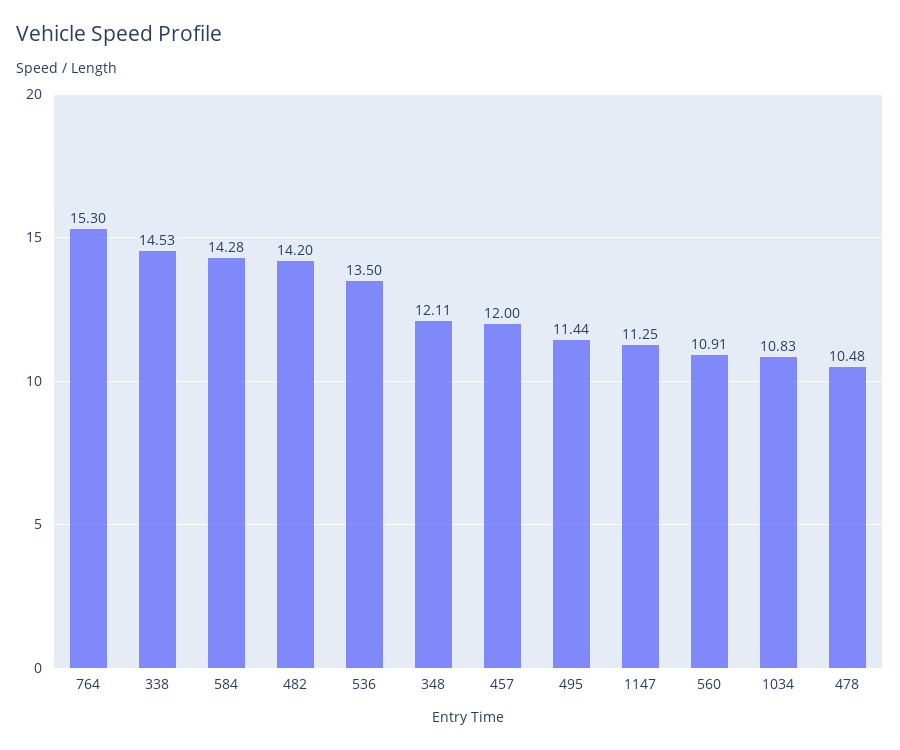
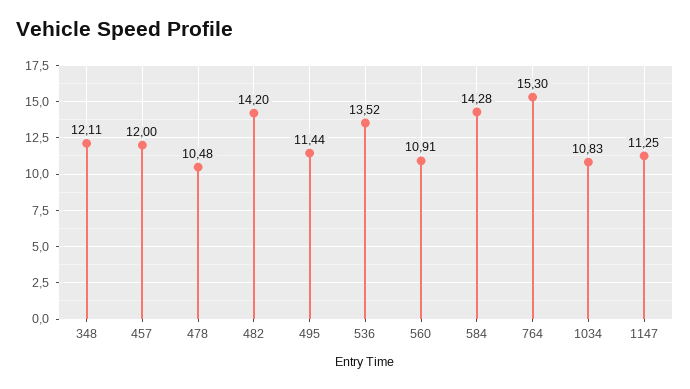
  {
    "764": 15.3,
-   "338": 14.53,
    "584": 14.28,
    "482": 14.2,
-   "536": 13.5,
+   "536": 13.52,
    "348": 12.11,
    "457": 12,
    "495": 11.44,
    "1147": 11.25,
    "560": 10.91,
    "1034": 10.83,
    "478": 10.48
  }

